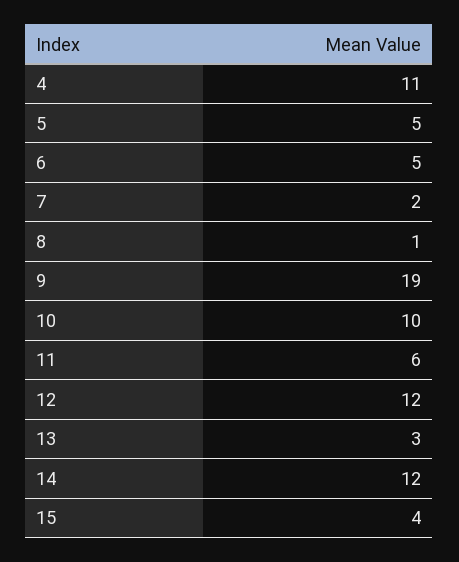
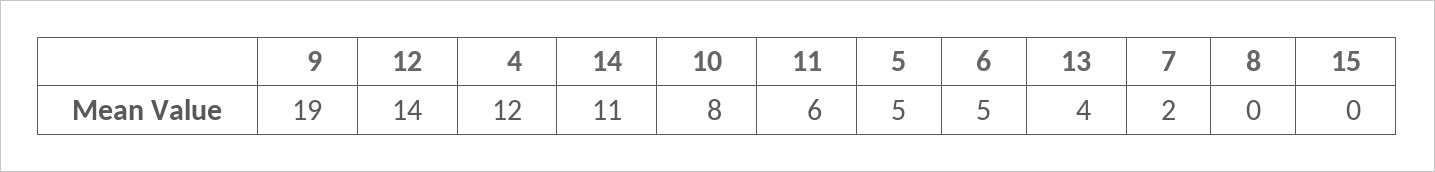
  {
-   "4": 11,
+   "4": 12,
    "5": 5,
    "6": 5,
    "7": 2,
-   "8": 1,
+   "8": 0,
    "9": 19,
-   "10": 10,
+   "10": 8,
    "11": 6,
-   "12": 12,
+   "12": 14,
-   "13": 3,
+   "13": 4,
-   "14": 12,
+   "14": 11,
-   "15": 4
+   "15": 0
  }

